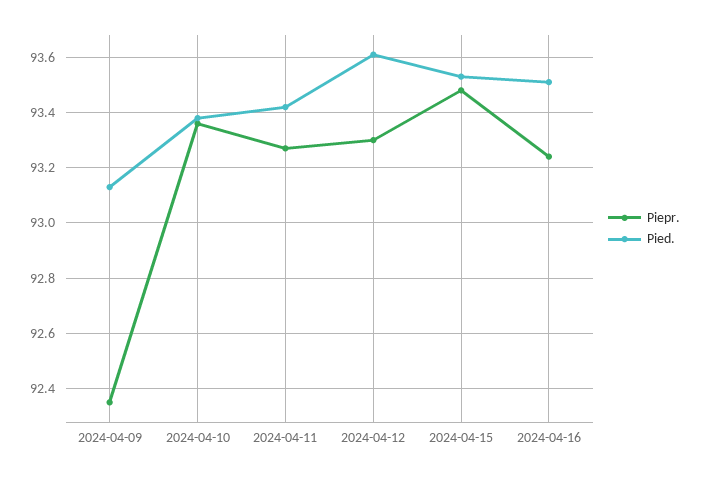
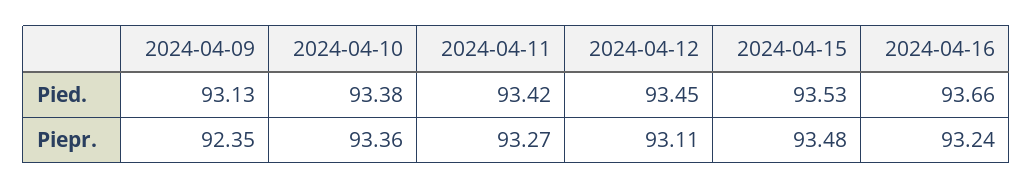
  {
    "Piepr.": {
      "2024-04-09": 92.35,
      "2024-04-10": 93.36,
      "2024-04-11": 93.27,
-     "2024-04-12": 93.3,
+     "2024-04-12": 93.11,
      "2024-04-15": 93.48,
      "2024-04-16": 93.24
    },
    "Pied.": {
      "2024-04-09": 93.13,
      "2024-04-10": 93.38,
      "2024-04-11": 93.42,
-     "2024-04-12": 93.6,
+     "2024-04-12": 93.45,
      "2024-04-15": 93.53,
-     "2024-04-16": 93.5
+     "2024-04-16": 93.66
    }
  }

